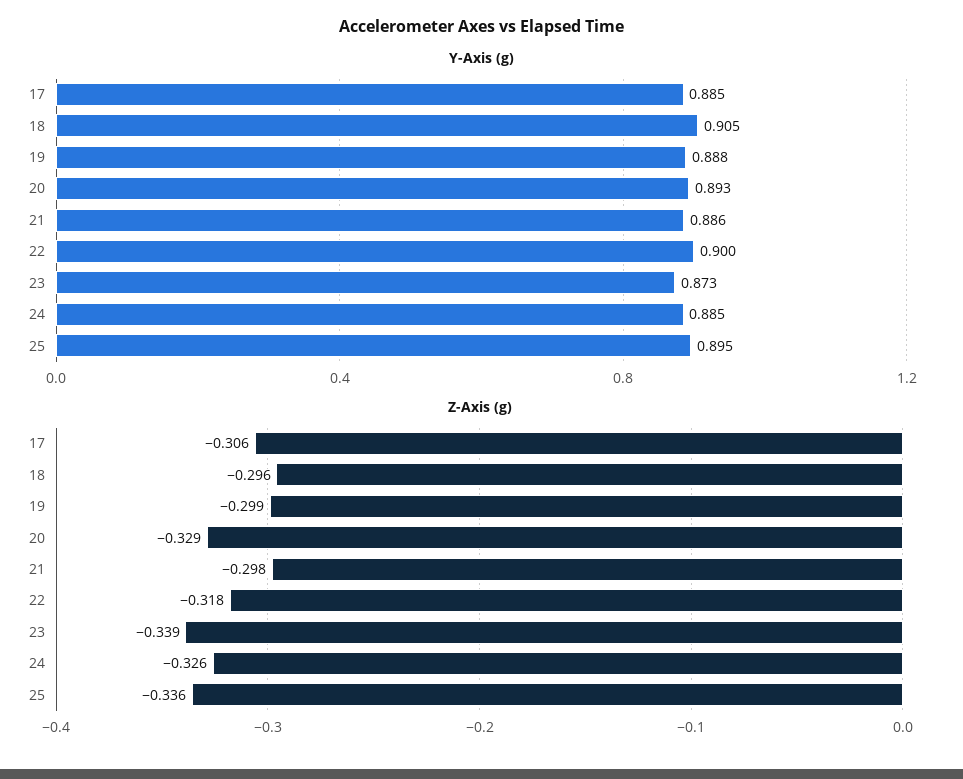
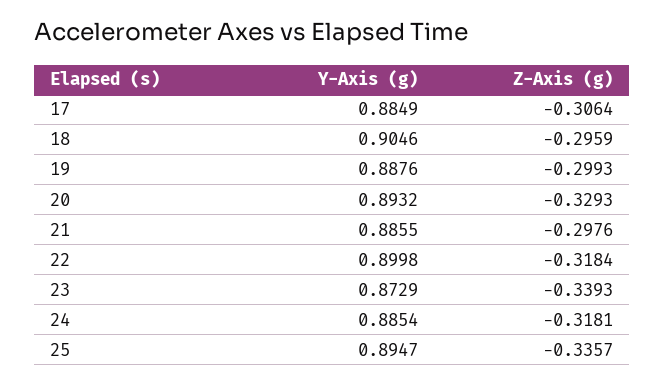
  {
    "Y-Axis (g)": {
      "17": 0.8849,
      "18": 0.9046,
      "19": 0.8876,
      "20": 0.8932,
      "21": 0.8855,
      "22": 0.8998,
      "23": 0.8729,
      "24": 0.8854,
      "25": 0.8947
    },
    "Z-Axis (g)": {
      "17": -0.3064,
      "18": -0.2959,
      "19": -0.2993,
      "20": -0.3293,
      "21": -0.2976,
      "22": -0.3184,
      "23": -0.3393,
-     "24": -0.326,
+     "24": -0.3181,
      "25": -0.3357
    }
  }

